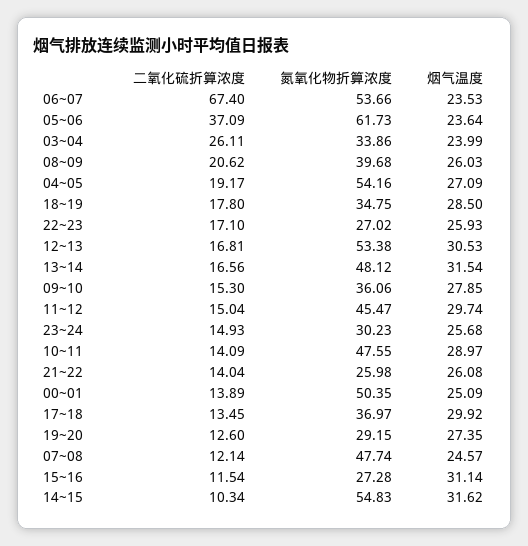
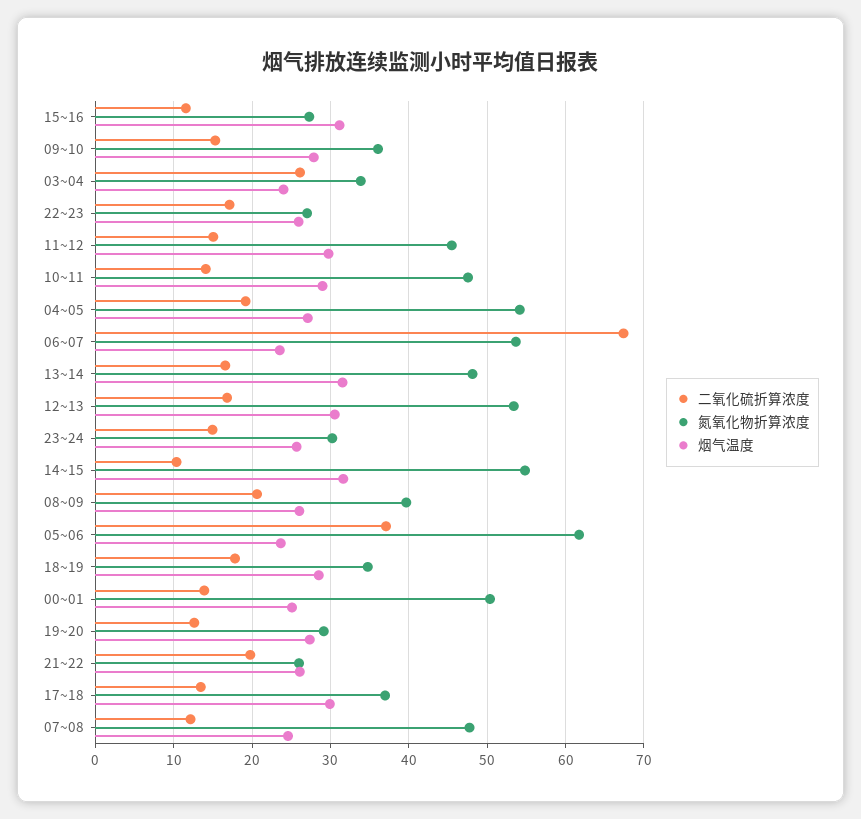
  {
    "二氧化硫折算浓度": {
      "06~07": 67.4,
      "05~06": 37.09,
      "03~04": 26.11,
      "08~09": 20.62,
      "04~05": 19.17,
      "18~19": 17.8,
      "22~23": 17.1,
      "12~13": 16.81,
      "13~14": 16.56,
      "09~10": 15.3,
      "11~12": 15.04,
      "23~24": 14.93,
      "10~11": 14.09,
-     "21~22": 14.04,
+     "21~22": 20,
      "00~01": 13.89,
      "17~18": 13.45,
      "19~20": 12.6,
      "07~08": 12.14,
      "15~16": 11.54,
      "14~15": 10.34
    },
    "氮氧化物折算浓度": {
      "06~07": 53.66,
      "05~06": 61.73,
      "03~04": 33.86,
      "08~09": 39.68,
      "04~05": 54.16,
      "18~19": 34.75,
      "22~23": 27.02,
      "12~13": 53.38,
      "13~14": 48.12,
      "09~10": 36.06,
      "11~12": 45.47,
      "23~24": 30.23,
      "10~11": 47.55,
      "21~22": 25.98,
      "00~01": 50.35,
      "17~18": 36.97,
      "19~20": 29.15,
      "07~08": 47.74,
      "15~16": 27.28,
      "14~15": 54.83
    },
    "烟气温度": {
      "06~07": 23.53,
      "05~06": 23.64,
      "03~04": 23.99,
      "08~09": 26.03,
      "04~05": 27.09,
      "18~19": 28.5,
      "22~23": 25.93,
      "12~13": 30.53,
      "13~14": 31.54,
      "09~10": 27.85,
      "11~12": 29.74,
      "23~24": 25.68,
      "10~11": 28.97,
      "21~22": 26.08,
      "00~01": 25.09,
      "17~18": 29.92,
      "19~20": 27.35,
      "07~08": 24.57,
      "15~16": 31.14,
      "14~15": 31.62
    }
  }

